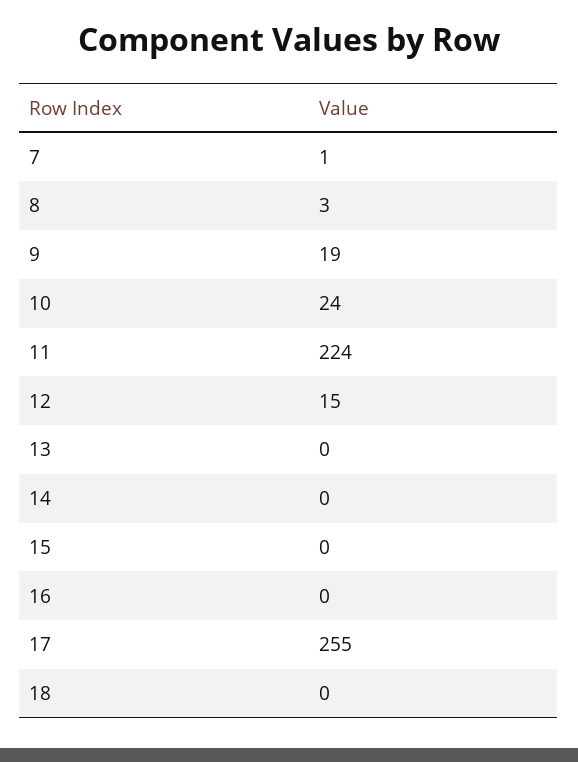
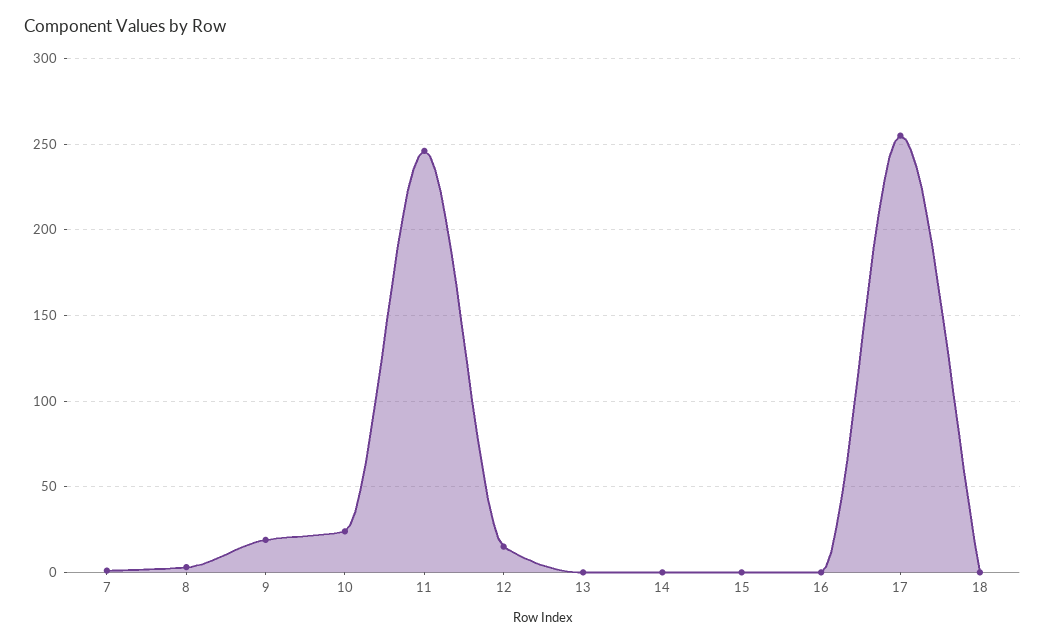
  {
    "7": 1,
    "8": 3,
    "9": 19,
    "10": 24,
-   "11": 224,
+   "11": 245,
    "12": 15,
    "13": 0,
    "14": 0,
    "15": 0,
    "16": 0,
    "17": 255,
    "18": 0
  }

